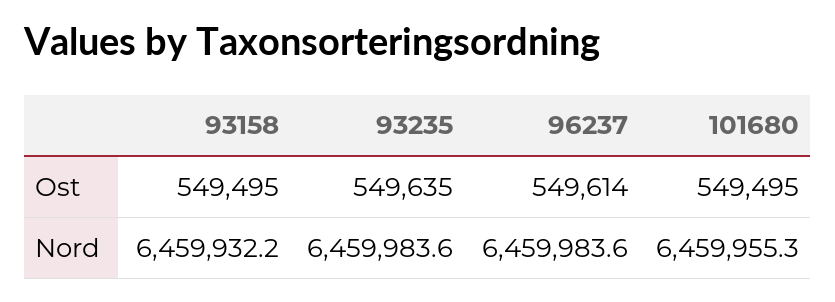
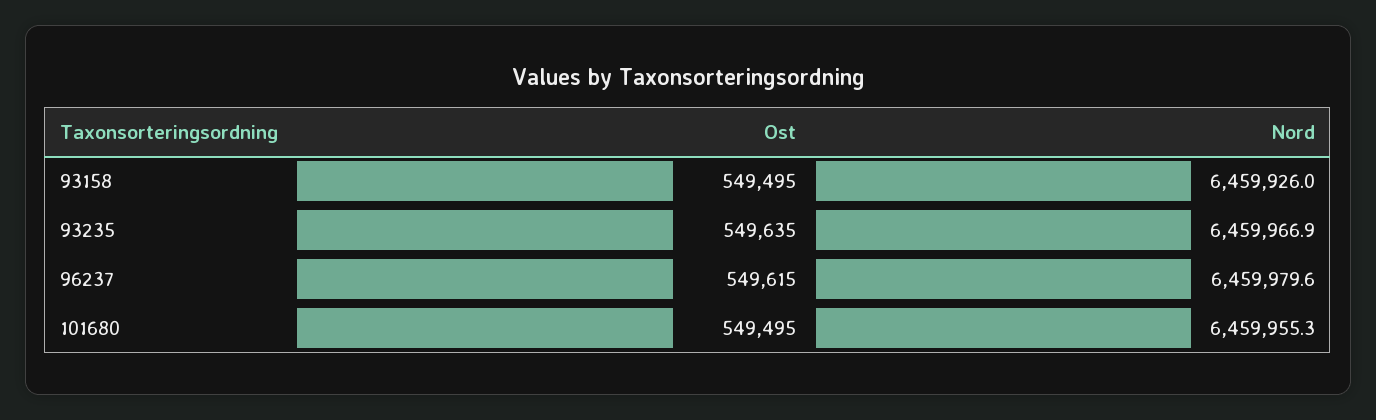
  {
    "93158": {
      "Ost": 549495,
-     "Nord": 6459932.2
+     "Nord": 6459926
    },
    "93235": {
      "Ost": 549635,
-     "Nord": 6459983.6
+     "Nord": 6459966.9
    },
    "96237": {
-     "Ost": 549614,
+     "Ost": 549615,
-     "Nord": 6459983.6
+     "Nord": 6459979.6
    },
    "101680": {
      "Ost": 549495,
      "Nord": 6459955.3
    }
  }

